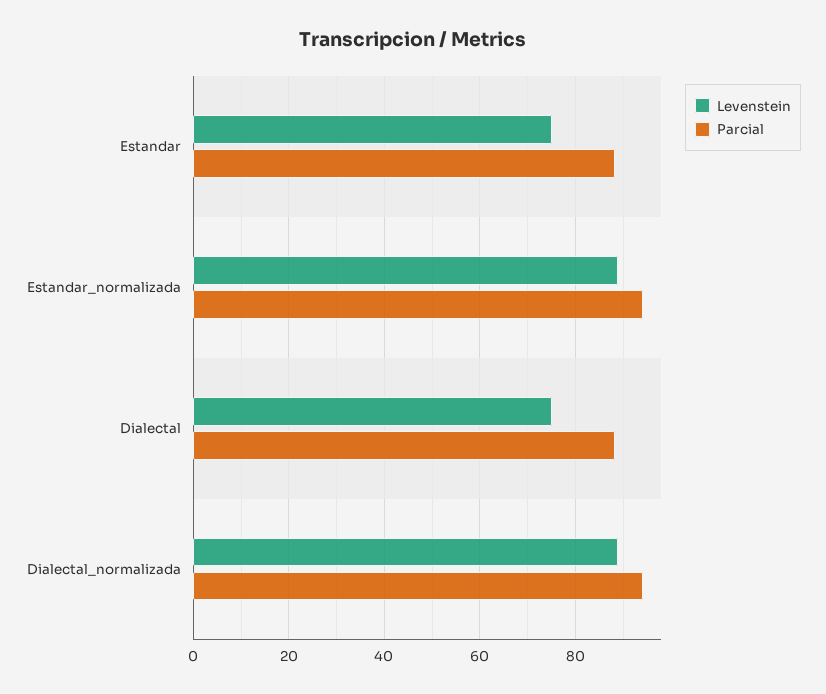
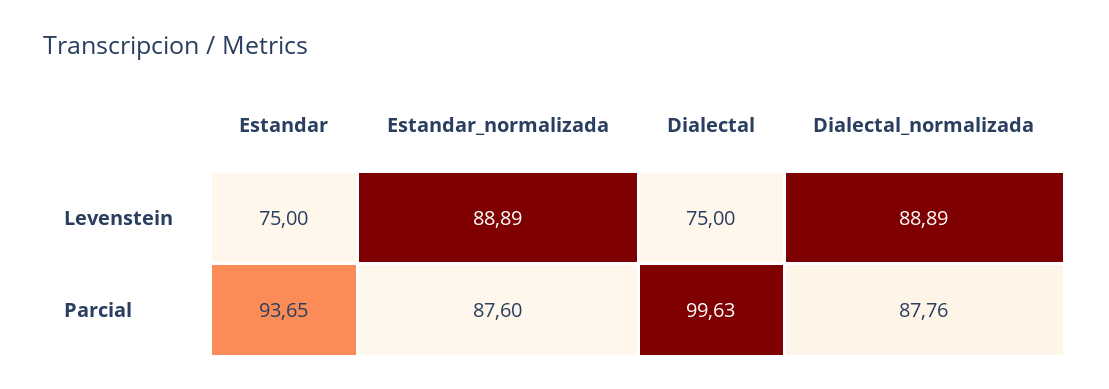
  {
    "Levenstein": {
      "Estandar": 75,
      "Estandar_normalizada": 88.89,
      "Dialectal": 75,
      "Dialectal_normalizada": 88.89
    },
    "Parcial": {
-     "Estandar": 88,
+     "Estandar": 93.65,
-     "Estandar_normalizada": 94,
+     "Estandar_normalizada": 87.6,
-     "Dialectal": 88,
+     "Dialectal": 99.63,
-     "Dialectal_normalizada": 94
+     "Dialectal_normalizada": 87.76
    }
  }

